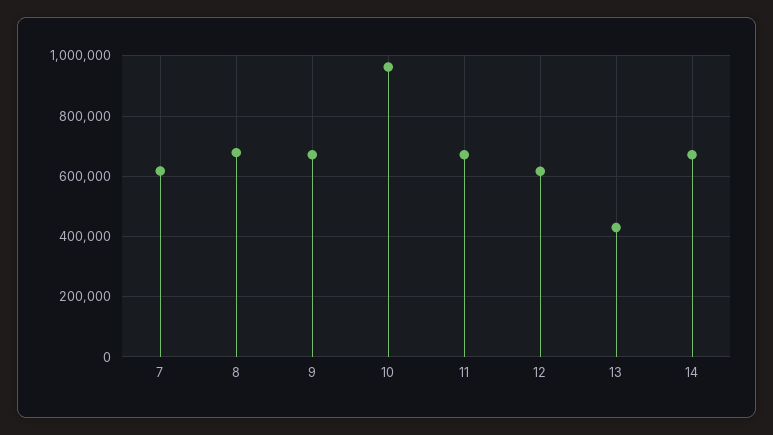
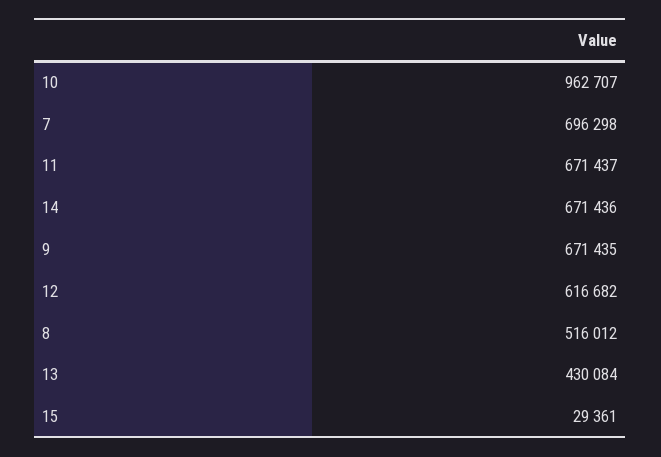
  {
-   "7": 620000,
+   "7": 696298,
-   "8": 680000,
+   "8": 516012,
    "9": 671435,
    "10": 962707,
    "11": 671437,
    "12": 616682,
    "13": 430084,
-   "14": 671436
+   "14": 671436,
+   "15": 29361
  }

